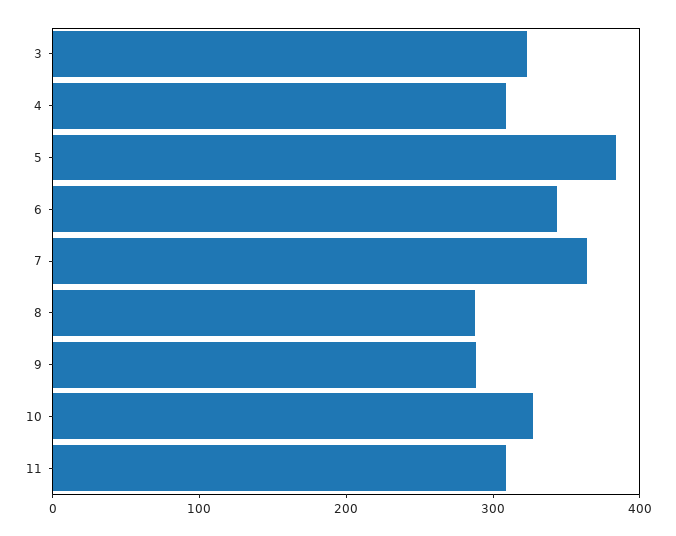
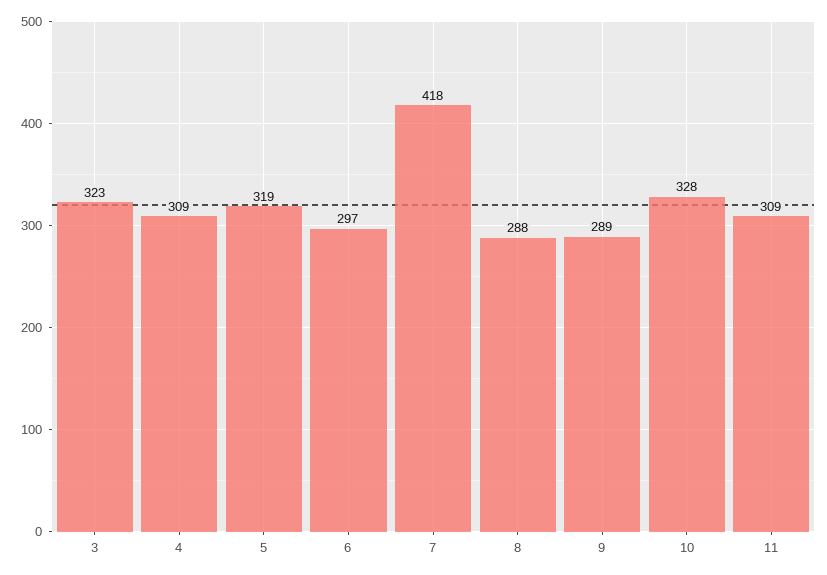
  {
    "3": 323,
    "4": 309,
-   "5": 380,
+   "5": 319,
-   "6": 340,
+   "6": 297,
-   "7": 360,
+   "7": 418,
    "8": 288,
    "9": 289,
    "10": 328,
    "11": 309
  }

